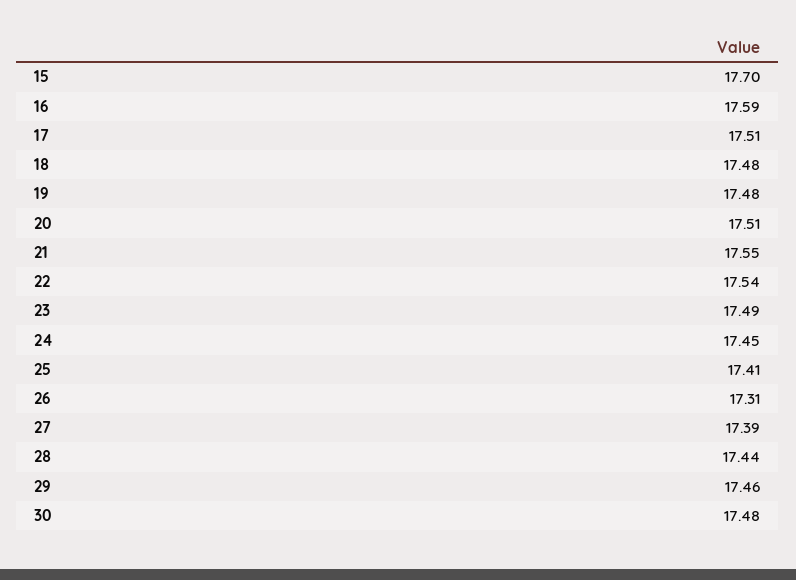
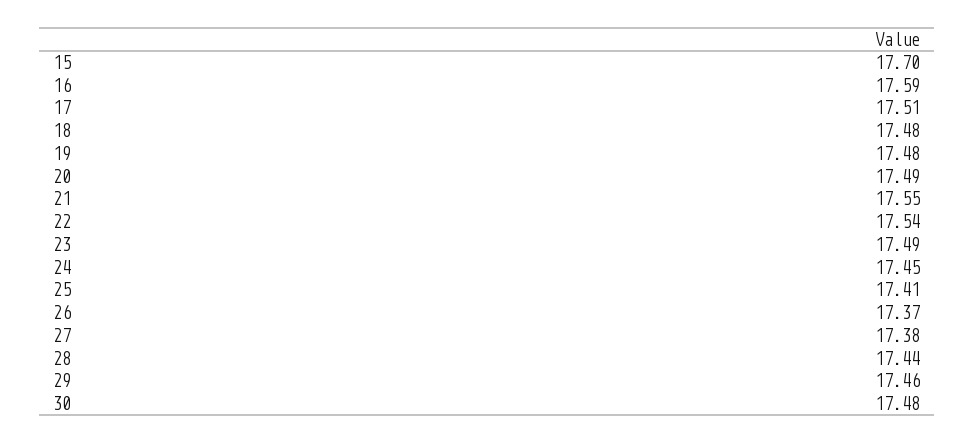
  {
    "15": 17.7,
    "16": 17.59,
    "17": 17.51,
    "18": 17.48,
    "19": 17.48,
-   "20": 17.51,
+   "20": 17.49,
    "21": 17.55,
    "22": 17.54,
    "23": 17.49,
    "24": 17.45,
    "25": 17.41,
-   "26": 17.31,
+   "26": 17.37,
-   "27": 17.39,
+   "27": 17.38,
    "28": 17.44,
    "29": 17.46,
    "30": 17.48
  }

